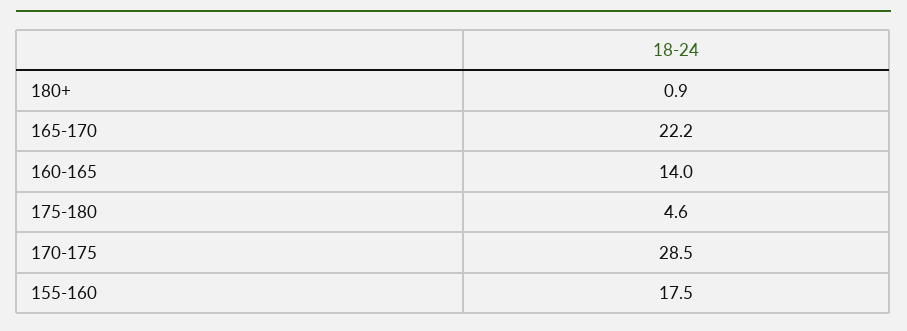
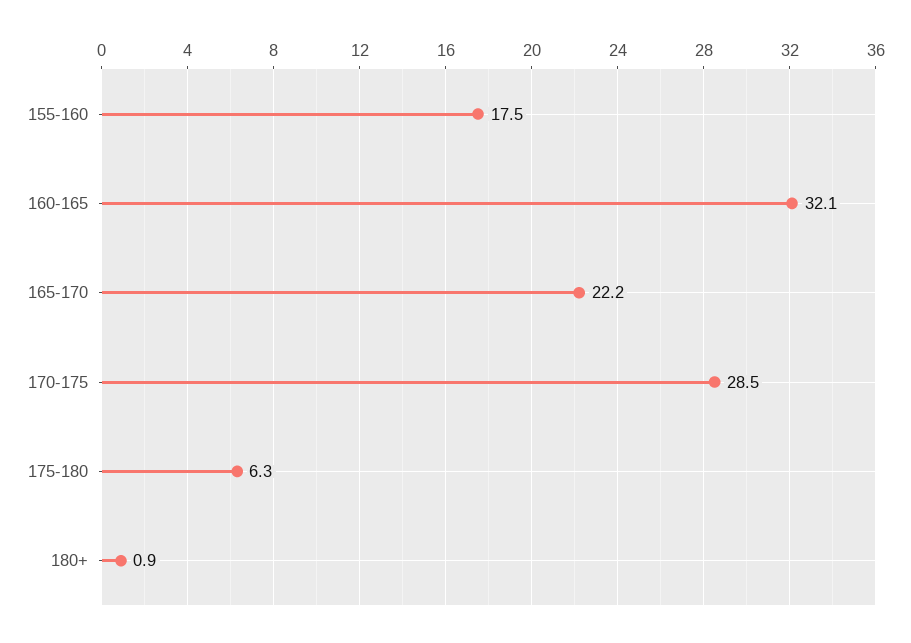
  {
    "180+": 0.9,
    "165-170": 22.2,
-   "160-165": 14,
+   "160-165": 32.1,
-   "175-180": 4.6,
+   "175-180": 6.3,
    "170-175": 28.5,
    "155-160": 17.5
  }

